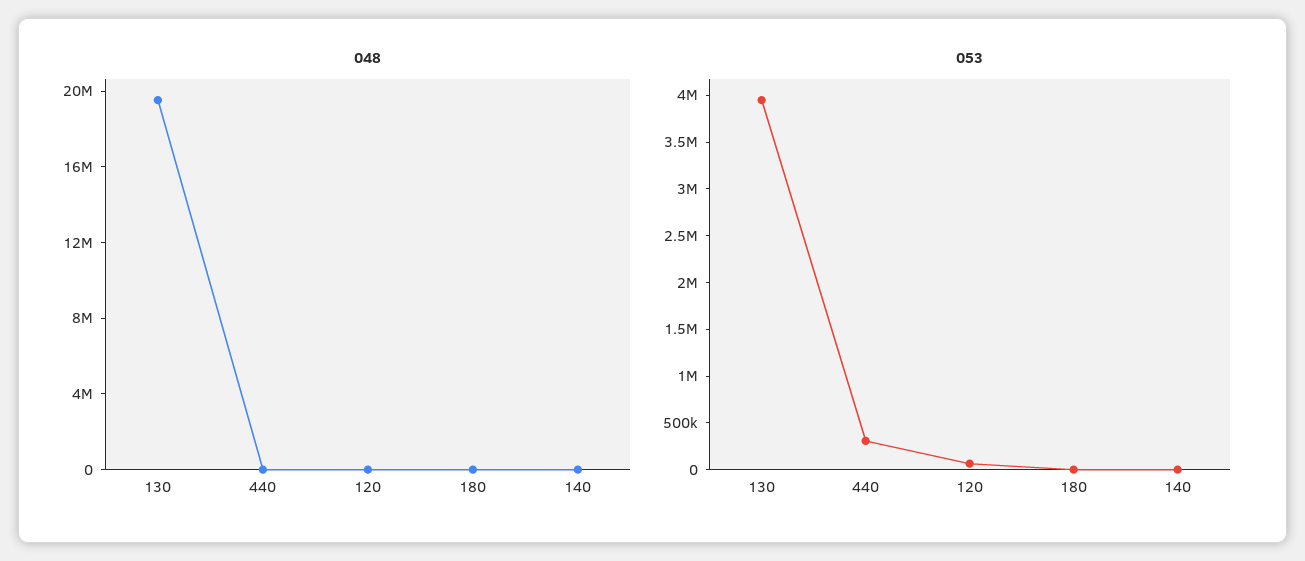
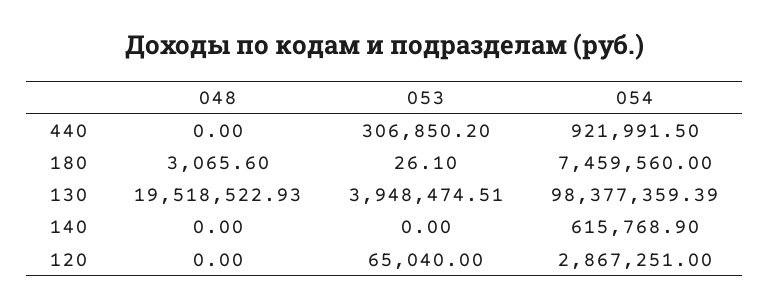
  {
    "048": {
      "130": 19518522.93,
      "440": 0,
      "120": 0,
      "180": 3065.6,
      "140": 0
    },
    "053": {
      "130": 3948474.51,
      "440": 306850.2,
      "120": 65040,
      "180": 26.1,
      "140": 0
-   }
+   },
+   "054": {
+     "440": 921991.5,
+     "180": 7459560,
+     "130": 98377359.39,
+     "140": 615768.9,
+     "120": 2867251
+   }
  }

